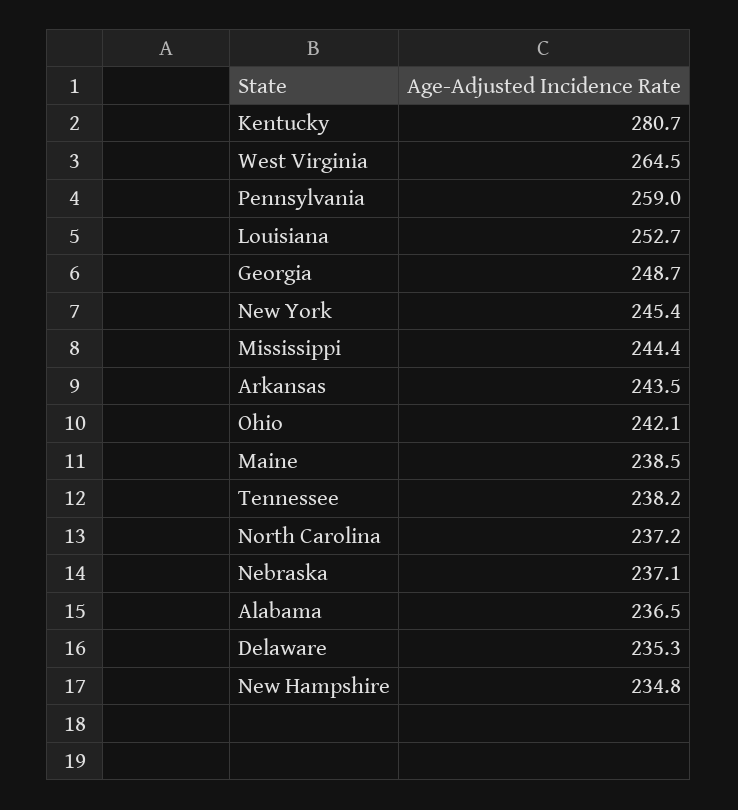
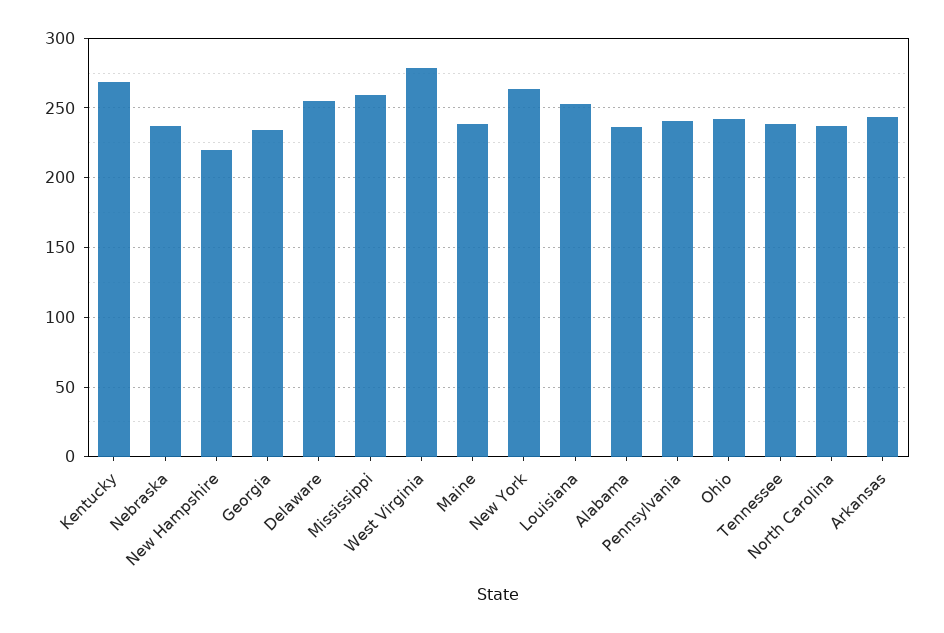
  {
-   "Kentucky": 280.7,
+   "Kentucky": 270,
-   "West Virginia": 264.5,
+   "West Virginia": 280,
-   "Pennsylvania": 259,
+   "Pennsylvania": 240,
    "Louisiana": 252.7,
-   "Georgia": 248.7,
+   "Georgia": 235,
-   "New York": 245.4,
+   "New York": 265,
-   "Mississippi": 244.4,
+   "Mississippi": 260,
    "Arkansas": 243.5,
    "Ohio": 242.1,
    "Maine": 238.5,
    "Tennessee": 238.2,
    "North Carolina": 237.2,
    "Nebraska": 237.1,
    "Alabama": 236.5,
-   "Delaware": 235.3,
+   "Delaware": 255,
-   "New Hampshire": 234.8
+   "New Hampshire": 220
  }

